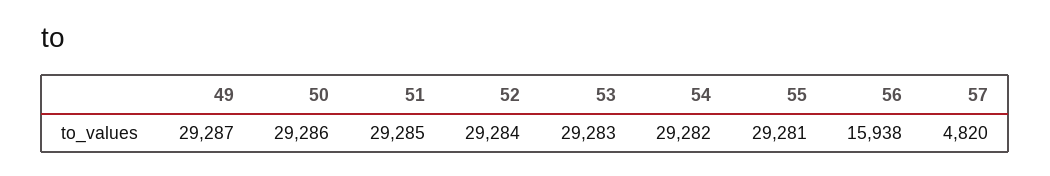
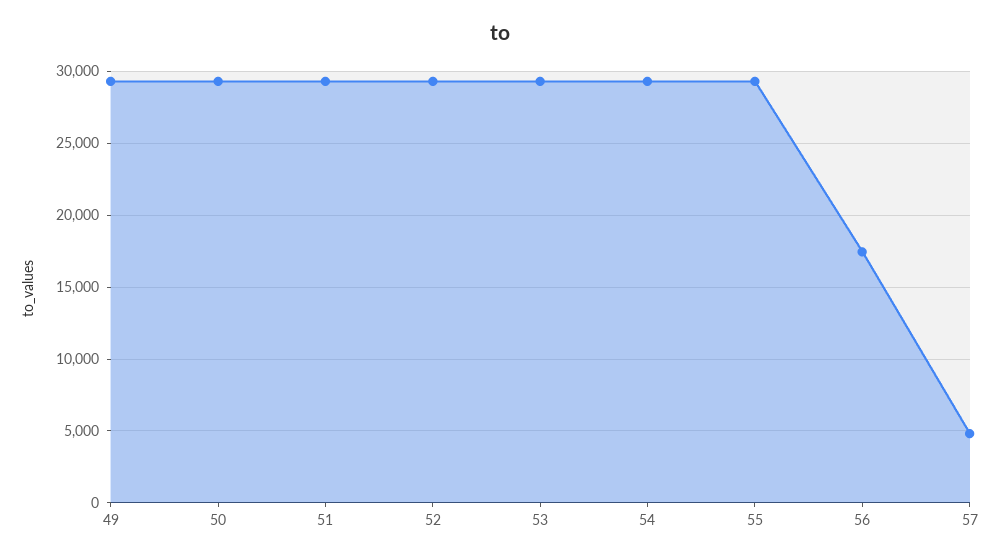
  {
    "49": 29287,
    "50": 29286,
    "51": 29285,
    "52": 29284,
    "53": 29283,
    "54": 29282,
    "55": 29281,
-   "56": 15938,
+   "56": 17500,
    "57": 4820
  }

